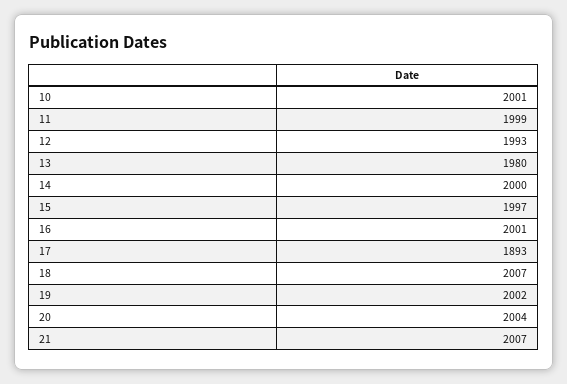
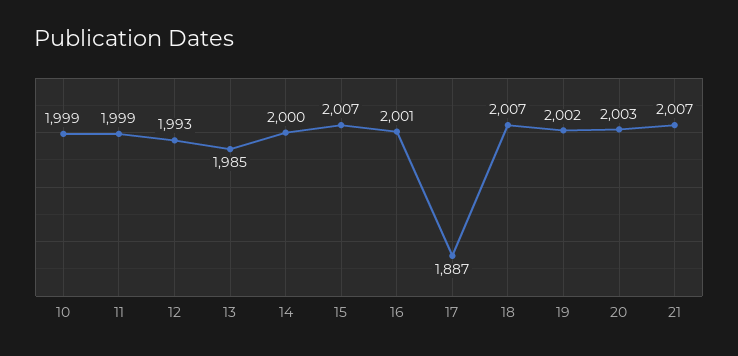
  {
-   "10": 2001,
+   "10": 1999,
    "11": 1999,
    "12": 1993,
-   "13": 1980,
+   "13": 1985,
    "14": 2000,
-   "15": 1997,
+   "15": 2007,
    "16": 2001,
-   "17": 1893,
+   "17": 1887,
    "18": 2007,
    "19": 2002,
-   "20": 2004,
+   "20": 2003,
    "21": 2007
  }

